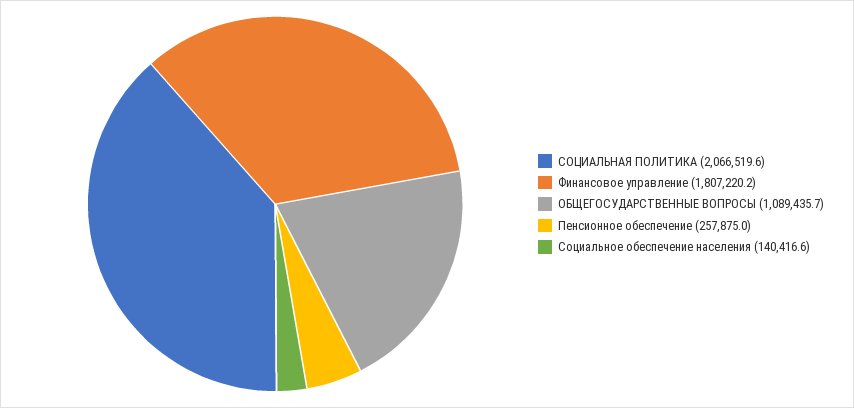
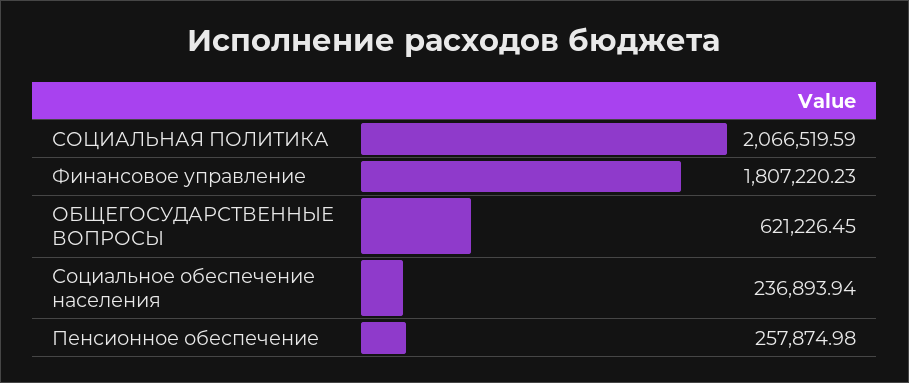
  {
    "СОЦИАЛЬНАЯ ПОЛИТИКА": 2066519.59,
    "Финансовое управление": 1807220.23,
-   "ОБЩЕГОСУДАРСТВЕННЫЕ ВОПРОСЫ": 1089435.7,
+   "ОБЩЕГОСУДАРСТВЕННЫЕ ВОПРОСЫ": 621226.45,
    "Пенсионное обеспечение": 257874.98,
-   "Социальное обеспечение населения": 140416.6
+   "Социальное обеспечение населения": 236893.94
  }

